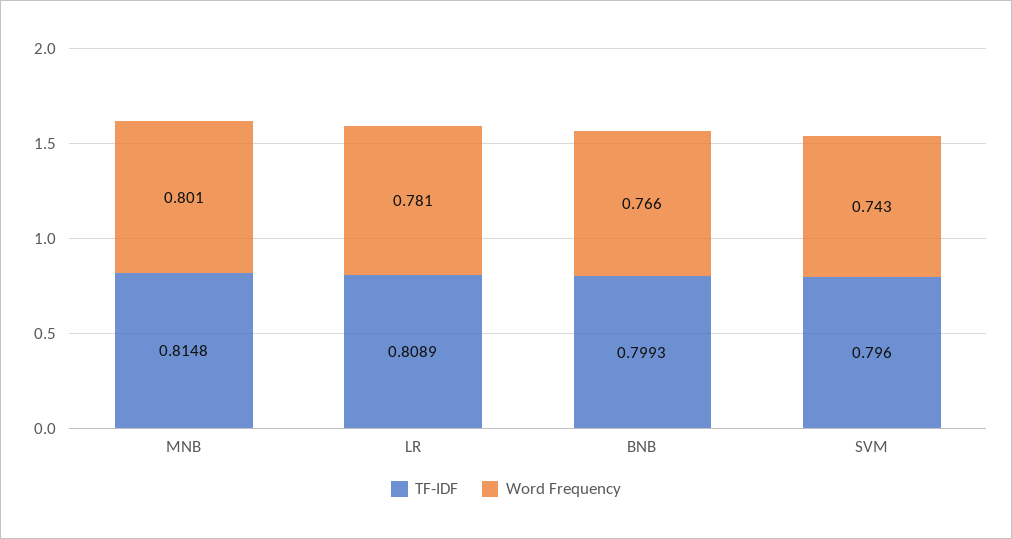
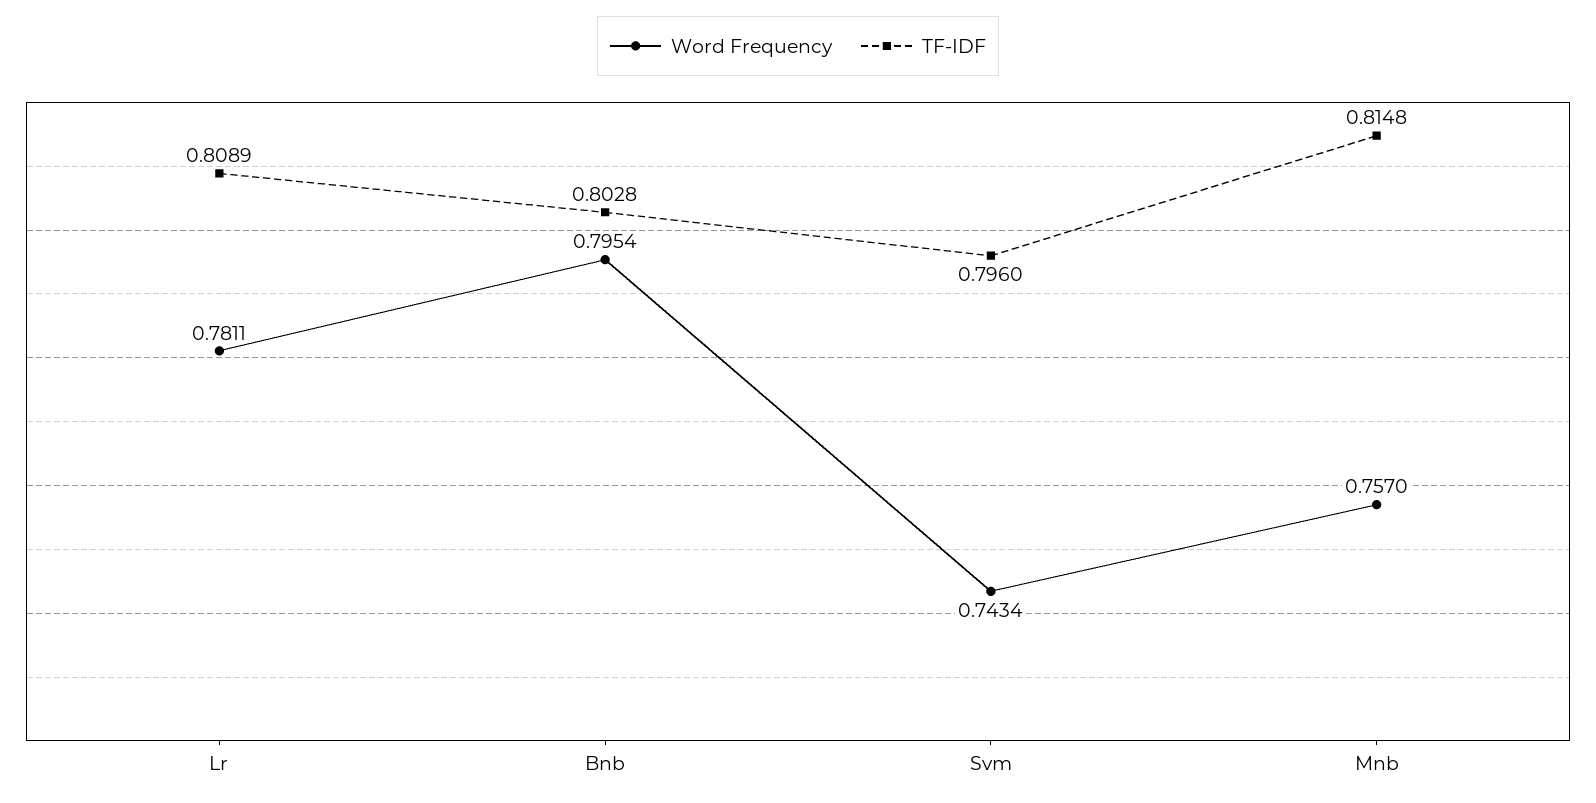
  {
    "TF-IDF": {
      "MNB": 0.8148,
      "LR": 0.8089,
-     "BNB": 0.7993,
+     "BNB": 0.8028,
      "SVM": 0.796
    },
    "Word Frequency": {
-     "MNB": 0.801,
+     "MNB": 0.757,
      "LR": 0.7811,
-     "BNB": 0.766,
+     "BNB": 0.7954,
      "SVM": 0.7434
    }
  }

